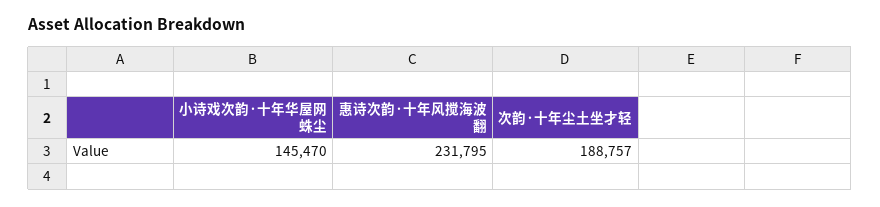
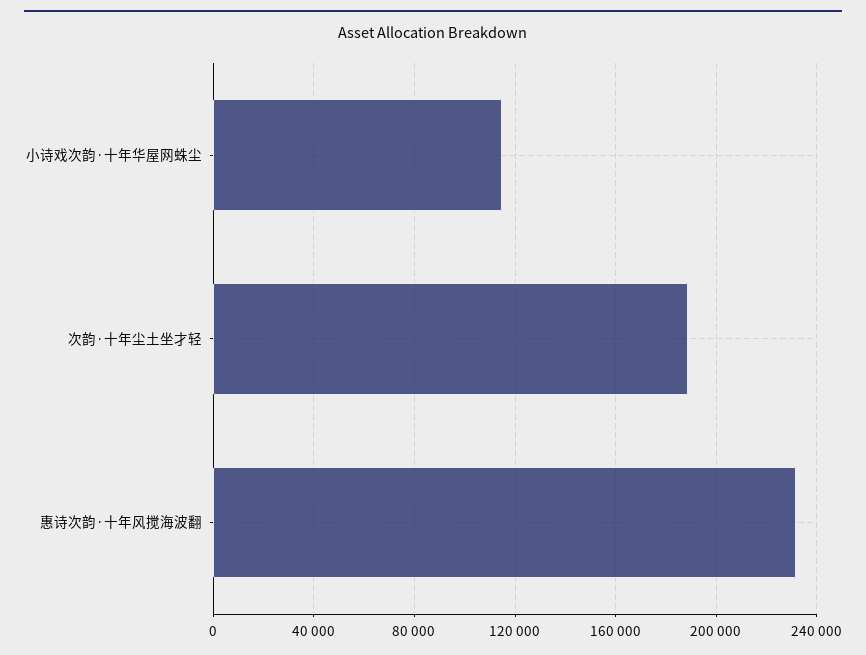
  {
-   "小诗戏次韵·十年华屋网蛛尘": 145470,
+   "小诗戏次韵·十年华屋网蛛尘": 115000,
    "惠诗次韵·十年风搅海波翻": 231795,
    "次韵·十年尘土坐才轻": 188757
  }

